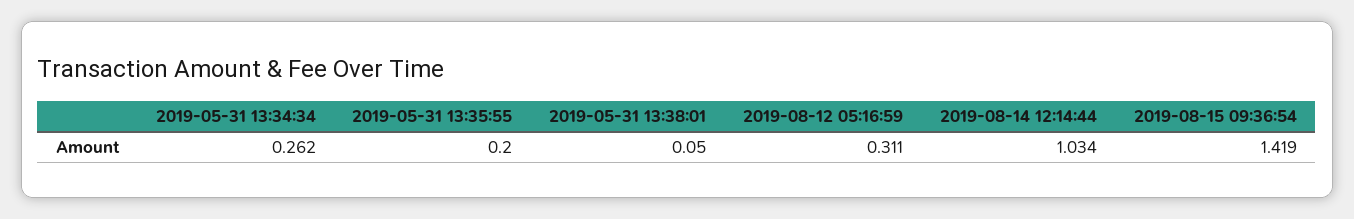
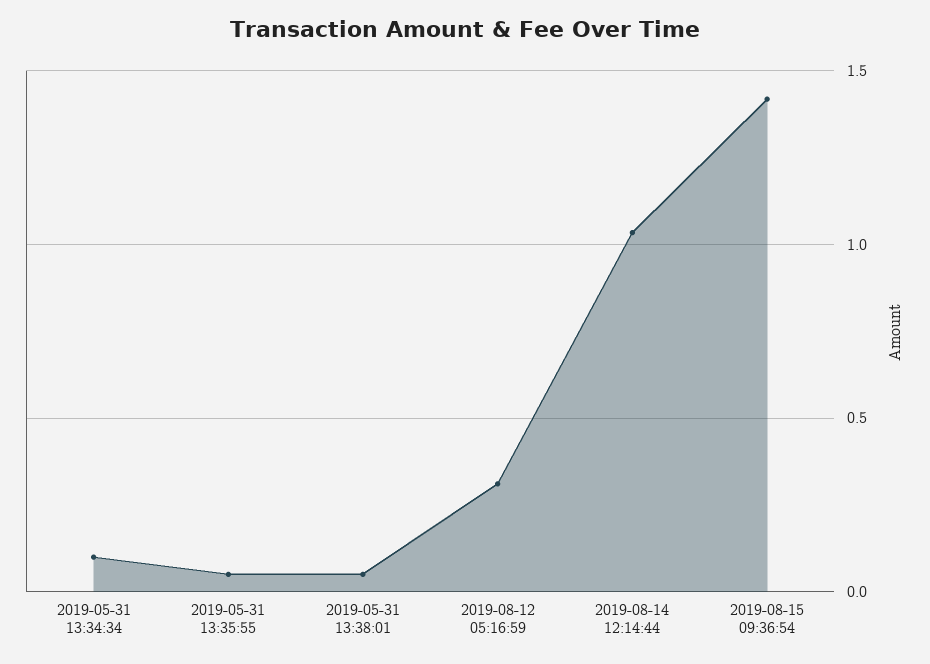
  {
-   "2019-05-31 13:34:34": 0.262,
+   "2019-05-31 13:34:34": 0.1,
-   "2019-05-31 13:35:55": 0.2,
+   "2019-05-31 13:35:55": 0.05,
    "2019-05-31 13:38:01": 0.05,
    "2019-08-12 05:16:59": 0.311,
    "2019-08-14 12:14:44": 1.034,
    "2019-08-15 09:36:54": 1.419
  }

